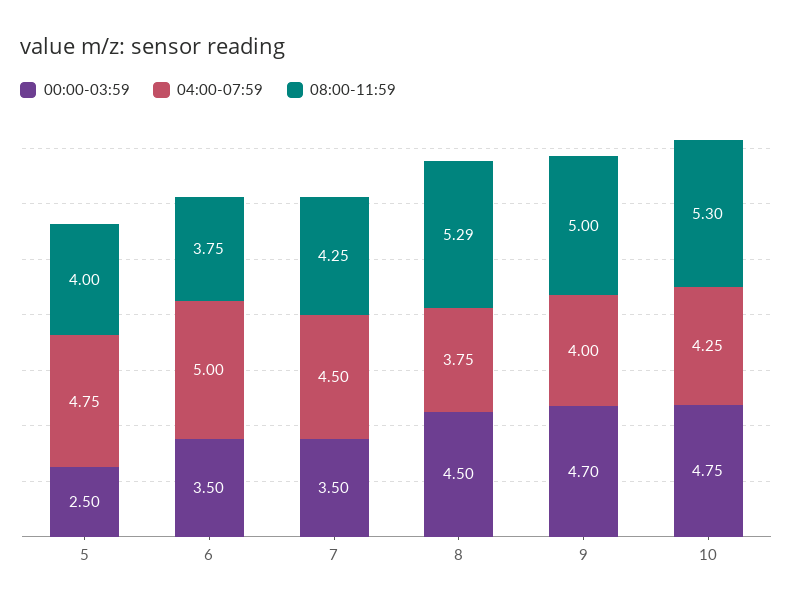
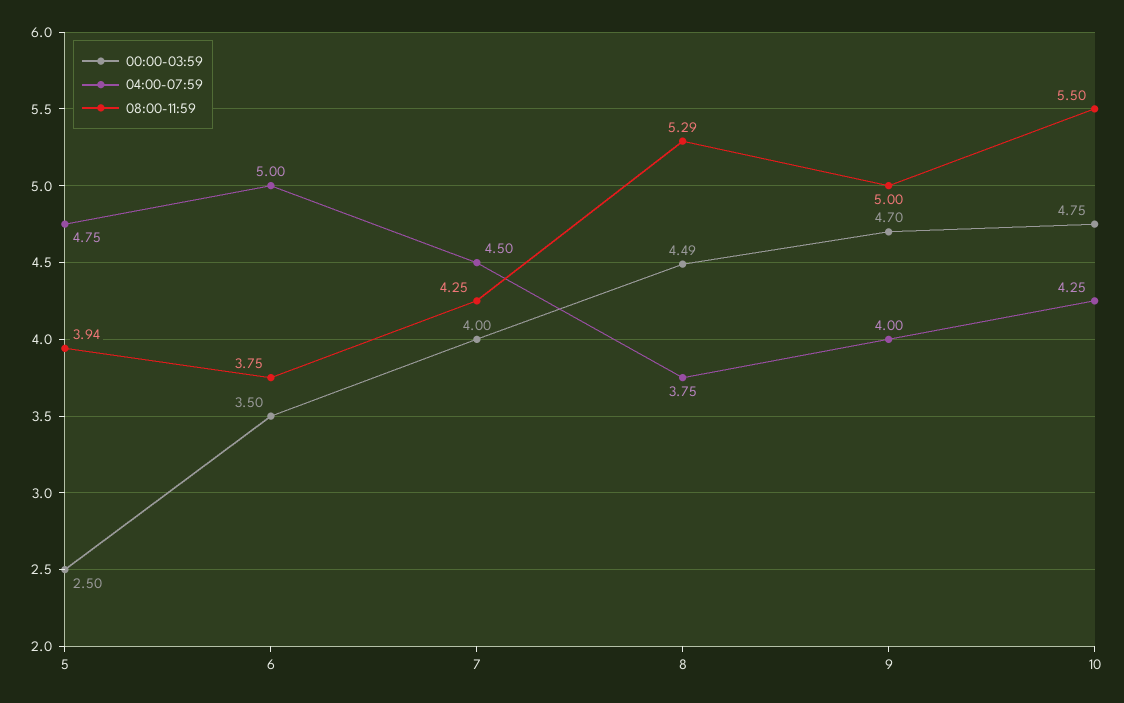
  {
    "00:00-03:59": {
      "5": 2.5,
      "6": 3.5,
-     "7": 3.5,
+     "7": 4,
-     "8": 4.5,
+     "8": 4.49,
      "9": 4.7,
      "10": 4.75
    },
    "04:00-07:59": {
      "5": 4.75,
      "6": 5,
      "7": 4.5,
      "8": 3.75,
      "9": 4,
      "10": 4.25
    },
    "08:00-11:59": {
-     "5": 4,
+     "5": 3.94,
      "6": 3.75,
      "7": 4.25,
      "8": 5.29,
      "9": 5,
-     "10": 5.3
+     "10": 5.5
    }
  }

